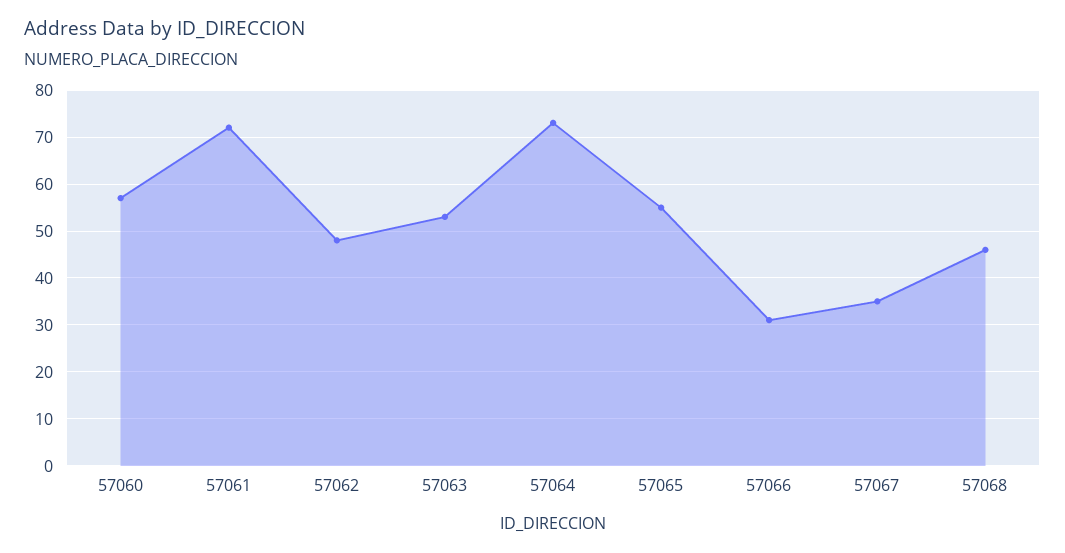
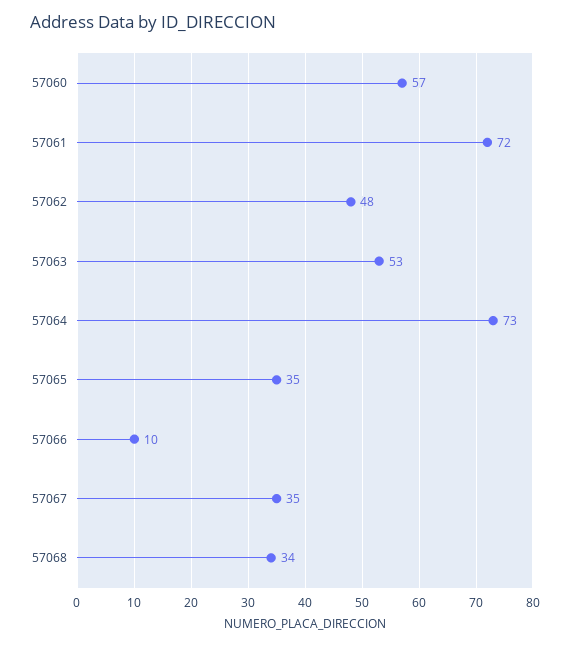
  {
    "57060": 57,
    "57061": 72,
    "57062": 48,
    "57063": 53,
    "57064": 73,
-   "57065": 55,
+   "57065": 35,
-   "57066": 30,
+   "57066": 10,
    "57067": 35,
-   "57068": 45
+   "57068": 34
  }

